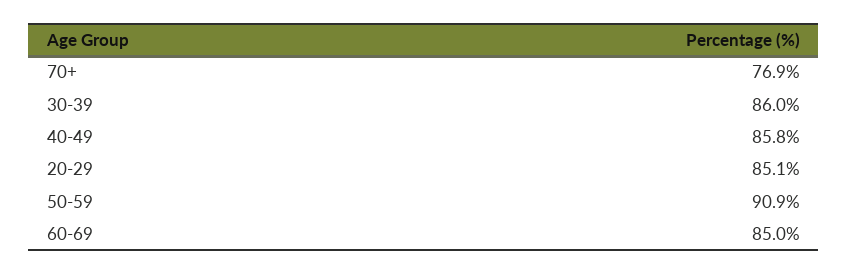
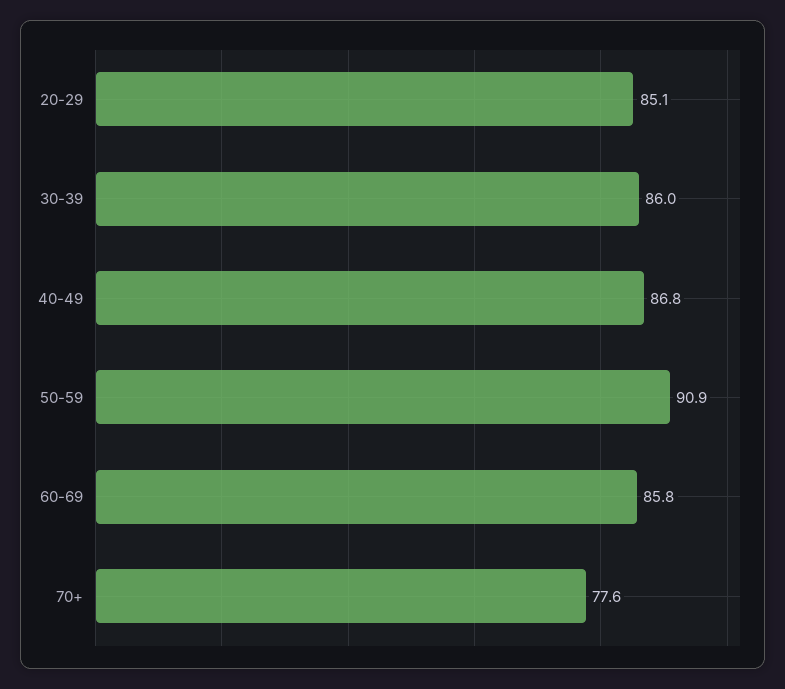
  {
-   "70+": 76.9,
+   "70+": 77.6,
    "30-39": 86,
-   "40-49": 85.8,
+   "40-49": 86.8,
    "20-29": 85.1,
    "50-59": 90.9,
-   "60-69": 85
+   "60-69": 85.8
  }

